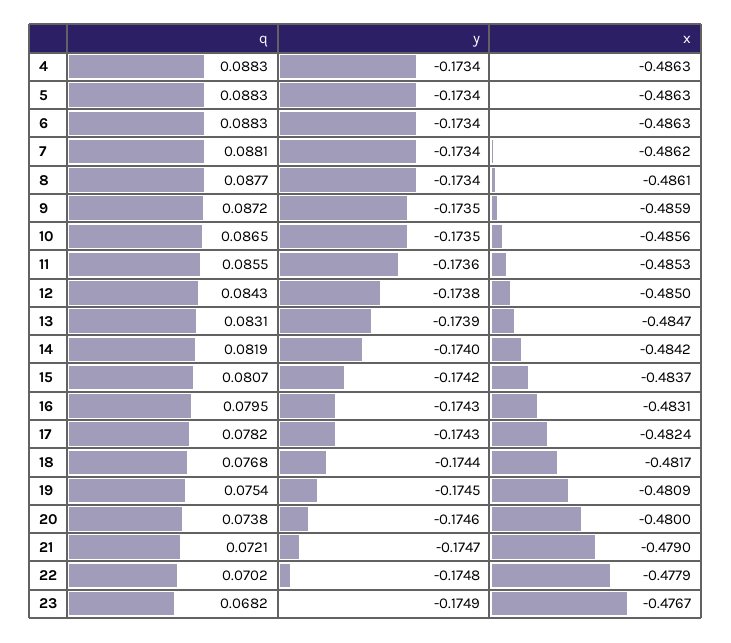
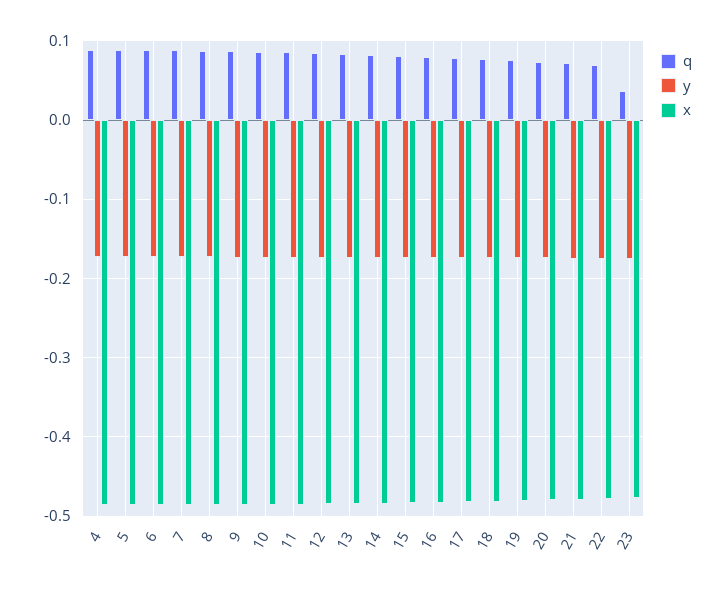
  {
    "q": {
      "4": 0.0883,
      "5": 0.0883,
      "6": 0.0883,
      "7": 0.0881,
      "8": 0.0877,
      "9": 0.0872,
      "10": 0.0865,
      "11": 0.0855,
      "12": 0.0843,
      "13": 0.0831,
      "14": 0.0819,
      "15": 0.0807,
      "16": 0.0795,
      "17": 0.0782,
      "18": 0.0768,
      "19": 0.0754,
      "20": 0.0738,
      "21": 0.0721,
      "22": 0.0702,
-     "23": 0.0682
+     "23": 0.04
    },
    "y": {
      "4": -0.1734,
      "5": -0.1734,
      "6": -0.1734,
      "7": -0.1734,
      "8": -0.1734,
      "9": -0.1735,
      "10": -0.1735,
      "11": -0.1736,
      "12": -0.1738,
      "13": -0.1739,
      "14": -0.174,
      "15": -0.1742,
      "16": -0.1743,
      "17": -0.1743,
      "18": -0.1744,
      "19": -0.1745,
      "20": -0.1746,
      "21": -0.1747,
      "22": -0.1748,
      "23": -0.1749
    },
    "x": {
      "4": -0.4863,
      "5": -0.4863,
      "6": -0.4863,
      "7": -0.4862,
      "8": -0.4861,
      "9": -0.4859,
      "10": -0.4856,
      "11": -0.4853,
      "12": -0.485,
      "13": -0.4847,
      "14": -0.4842,
      "15": -0.4837,
      "16": -0.4831,
      "17": -0.4824,
      "18": -0.4817,
      "19": -0.4809,
      "20": -0.48,
      "21": -0.479,
      "22": -0.4779,
      "23": -0.4767
    }
  }

